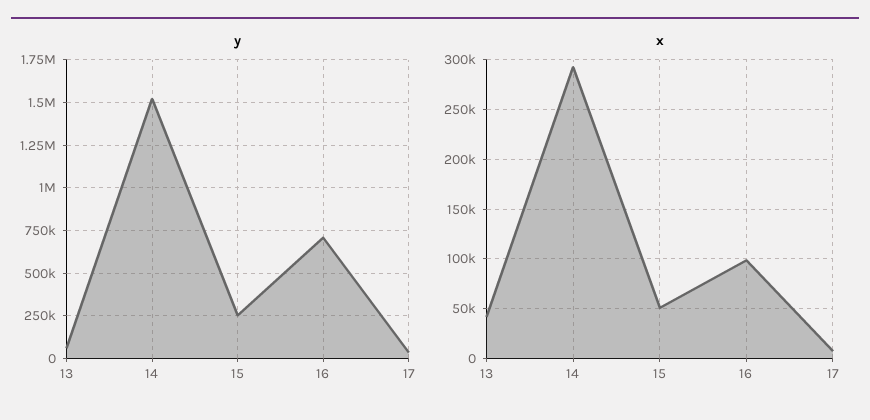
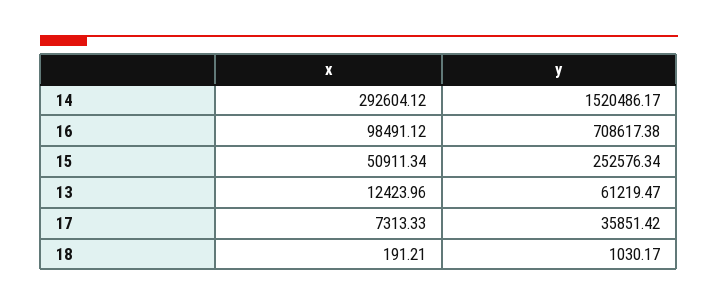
  {
    "y": {
      "13": 61219.47,
      "14": 1520486.17,
      "15": 252576.34,
      "16": 708617.38,
-     "17": 35851.42
+     "17": 35851.42,
+     "18": 1030.17
    },
    "x": {
-     "13": 40000,
+     "13": 12423.96,
      "14": 292604.12,
      "15": 50911.34,
      "16": 98491.12,
-     "17": 7313.33
+     "17": 7313.33,
+     "18": 191.21
    }
  }

